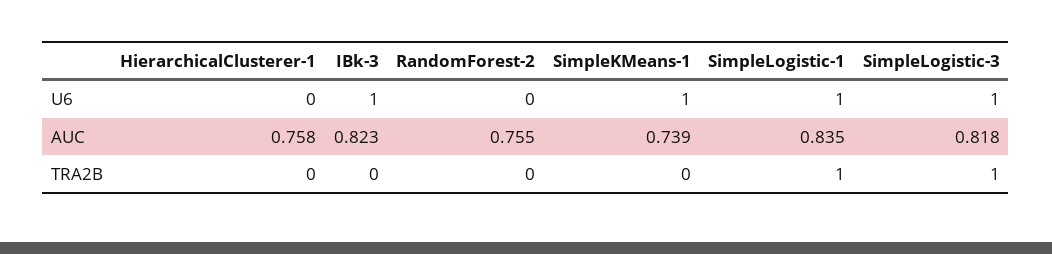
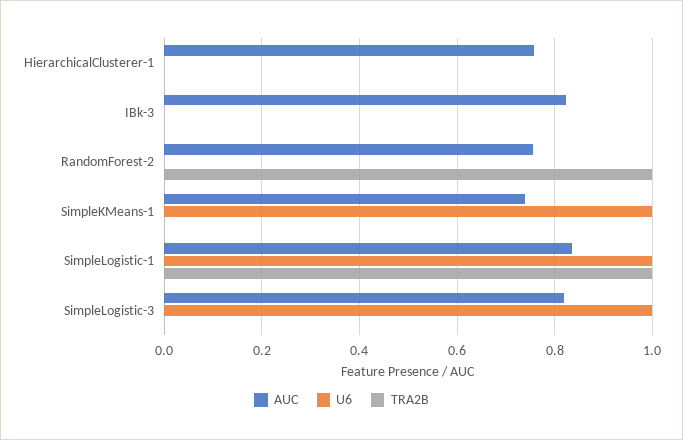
  {
    "U6": {
      "HierarchicalClusterer-1": 0,
-     "IBk-3": 1,
+     "IBk-3": 0,
      "RandomForest-2": 0,
      "SimpleKMeans-1": 1,
      "SimpleLogistic-1": 1,
      "SimpleLogistic-3": 1
    },
    "AUC": {
      "HierarchicalClusterer-1": 0.758,
      "IBk-3": 0.823,
      "RandomForest-2": 0.755,
      "SimpleKMeans-1": 0.739,
      "SimpleLogistic-1": 0.835,
      "SimpleLogistic-3": 0.818
    },
    "TRA2B": {
      "HierarchicalClusterer-1": 0,
      "IBk-3": 0,
-     "RandomForest-2": 0,
+     "RandomForest-2": 1,
      "SimpleKMeans-1": 0,
      "SimpleLogistic-1": 1,
-     "SimpleLogistic-3": 1
+     "SimpleLogistic-3": 0
    }
  }

